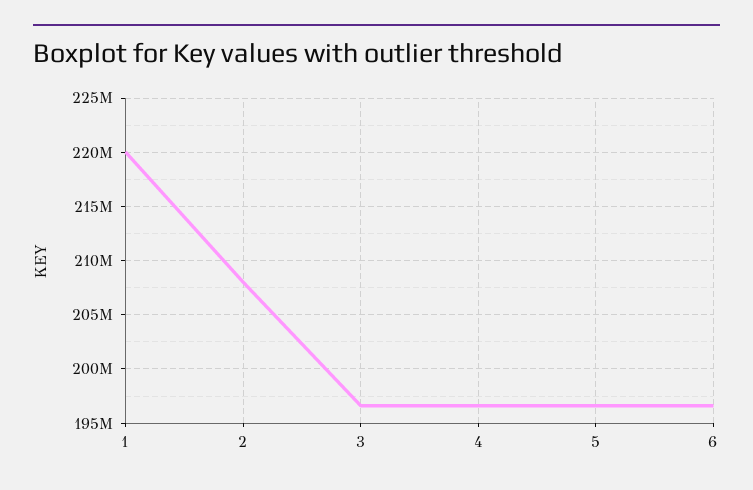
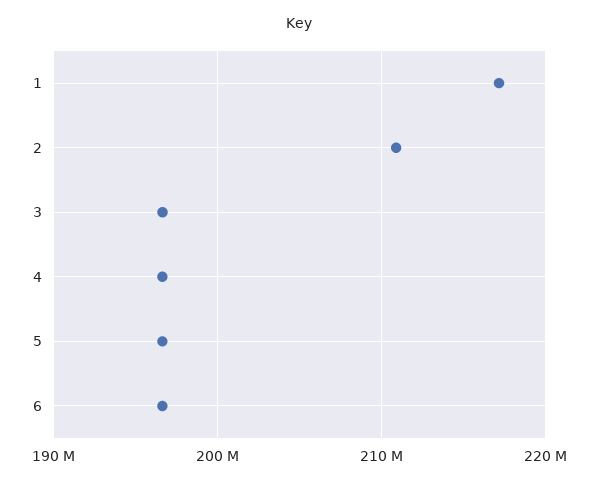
  {
-   "1": 220000000,
+   "1": 217000000,
-   "2": 208000000,
+   "2": 211000000,
    "3": 197000000,
    "4": 197000000,
    "5": 197000000,
    "6": 197000000
  }

